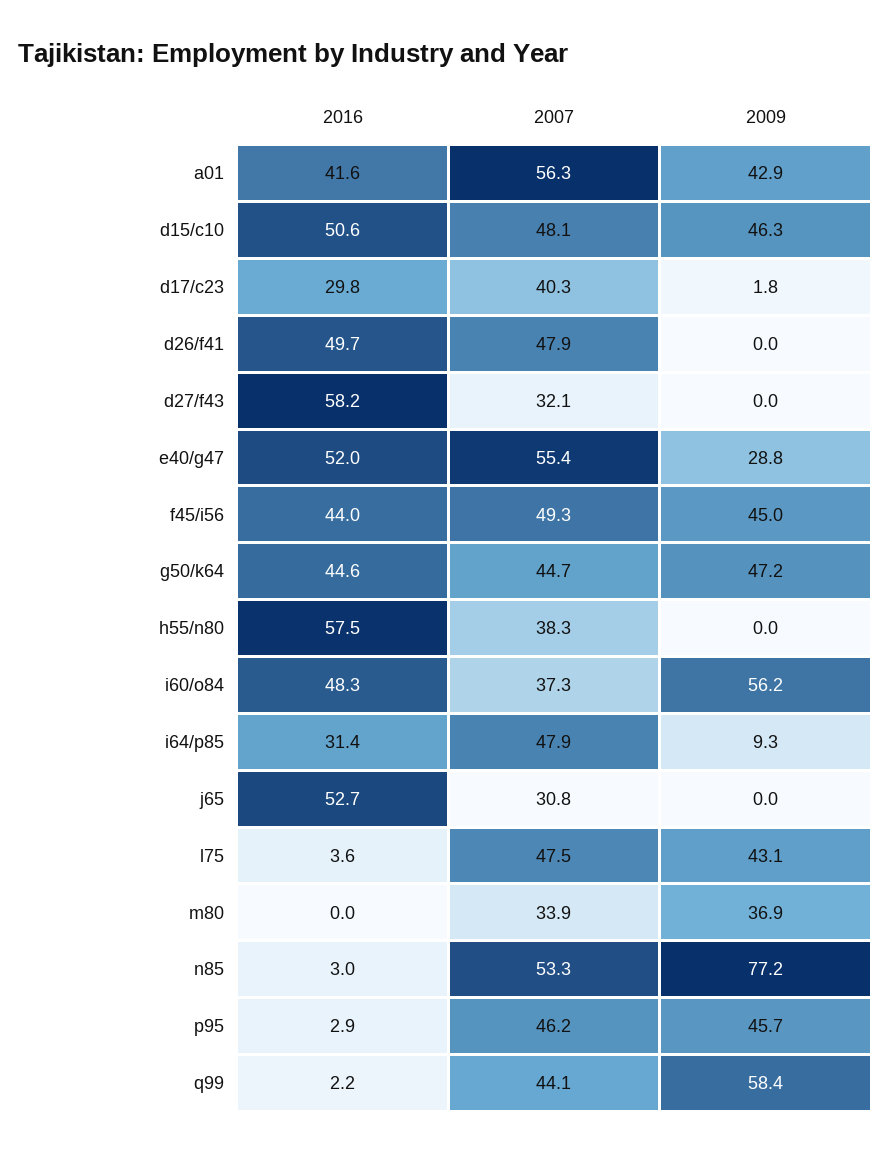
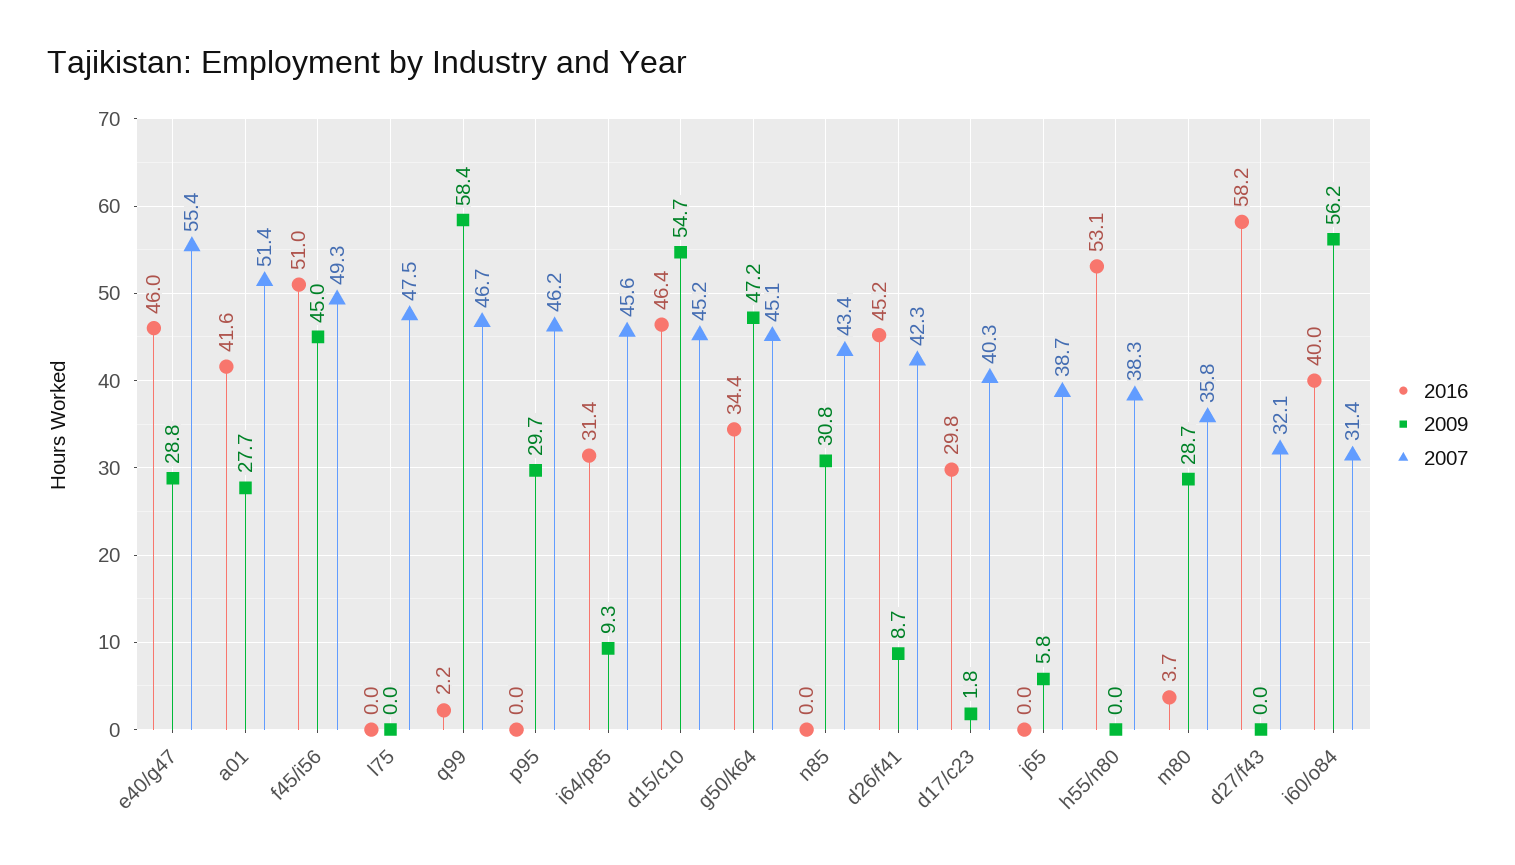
  {
    "2016": {
      "a01": 41.6,
-     "d15/c10": 50.6,
+     "d15/c10": 46.4,
      "d17/c23": 29.8,
-     "d26/f41": 49.7,
+     "d26/f41": 45.2,
      "d27/f43": 58.2,
-     "e40/g47": 52,
+     "e40/g47": 46,
-     "f45/i56": 44,
+     "f45/i56": 51,
-     "g50/k64": 44.6,
+     "g50/k64": 34.4,
-     "h55/n80": 57.5,
+     "h55/n80": 53.1,
-     "i60/o84": 48.3,
+     "i60/o84": 40,
      "i64/p85": 31.4,
-     "j65": 52.7,
+     "j65": 0,
-     "l75": 3.6,
+     "l75": 0,
-     "m80": 0,
+     "m80": 3.7,
-     "n85": 3,
+     "n85": 0,
-     "p95": 2.9,
+     "p95": 0,
      "q99": 2.2
    },
    "2007": {
-     "a01": 56.3,
+     "a01": 51.4,
-     "d15/c10": 48.1,
+     "d15/c10": 45.2,
      "d17/c23": 40.3,
-     "d26/f41": 47.9,
+     "d26/f41": 42.3,
      "d27/f43": 32.1,
      "e40/g47": 55.4,
      "f45/i56": 49.3,
-     "g50/k64": 44.7,
+     "g50/k64": 45.1,
      "h55/n80": 38.3,
-     "i60/o84": 37.3,
+     "i60/o84": 31.4,
-     "i64/p85": 47.9,
+     "i64/p85": 45.6,
-     "j65": 30.8,
+     "j65": 38.7,
      "l75": 47.5,
-     "m80": 33.9,
+     "m80": 35.8,
-     "n85": 53.3,
+     "n85": 43.4,
      "p95": 46.2,
-     "q99": 44.1
+     "q99": 46.7
    },
    "2009": {
-     "a01": 42.9,
+     "a01": 27.7,
-     "d15/c10": 46.3,
+     "d15/c10": 54.7,
      "d17/c23": 1.8,
-     "d26/f41": 0,
+     "d26/f41": 8.7,
      "d27/f43": 0,
      "e40/g47": 28.8,
      "f45/i56": 45,
      "g50/k64": 47.2,
      "h55/n80": 0,
      "i60/o84": 56.2,
      "i64/p85": 9.3,
-     "j65": 0,
+     "j65": 5.8,
-     "l75": 43.1,
+     "l75": 0,
-     "m80": 36.9,
+     "m80": 28.7,
-     "n85": 77.2,
+     "n85": 30.8,
-     "p95": 45.7,
+     "p95": 29.7,
      "q99": 58.4
    }
  }

